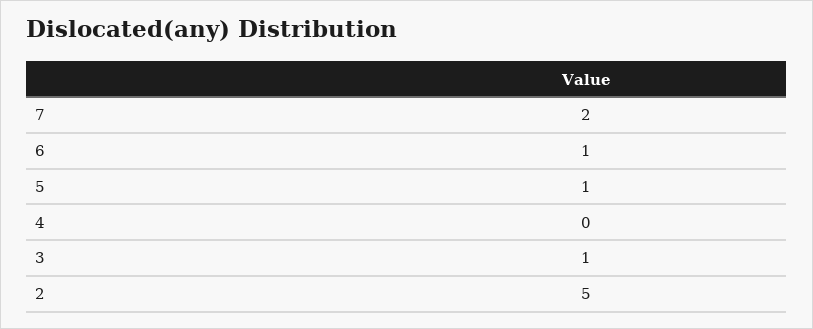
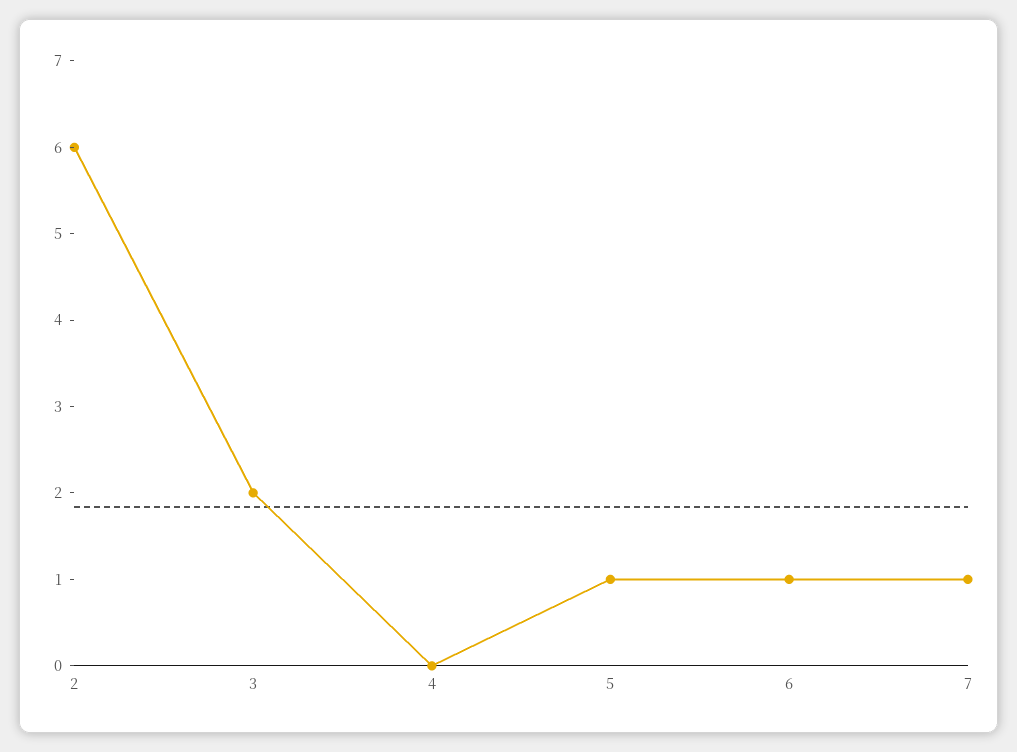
  {
-   "7": 2,
+   "7": 1,
    "6": 1,
    "5": 1,
    "4": 0,
-   "3": 1,
+   "3": 2,
-   "2": 5
+   "2": 6
  }

